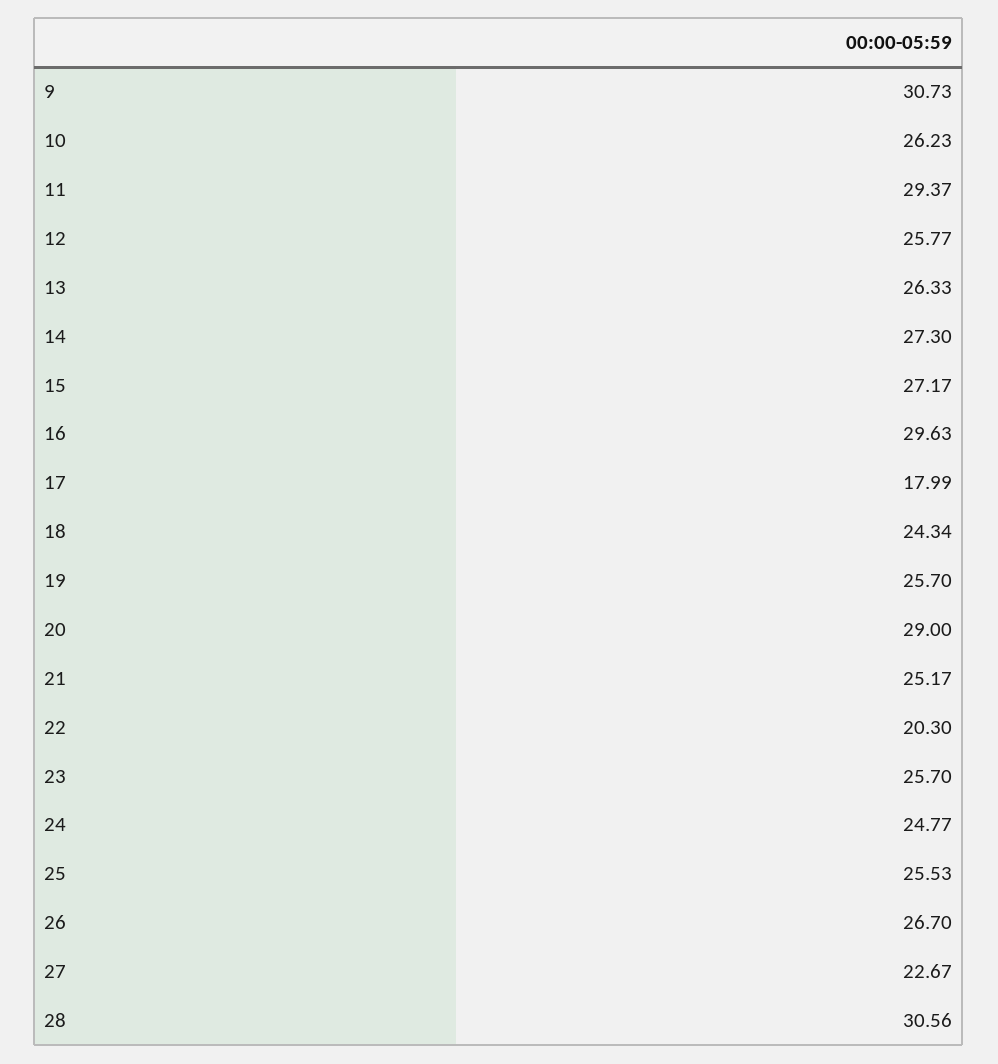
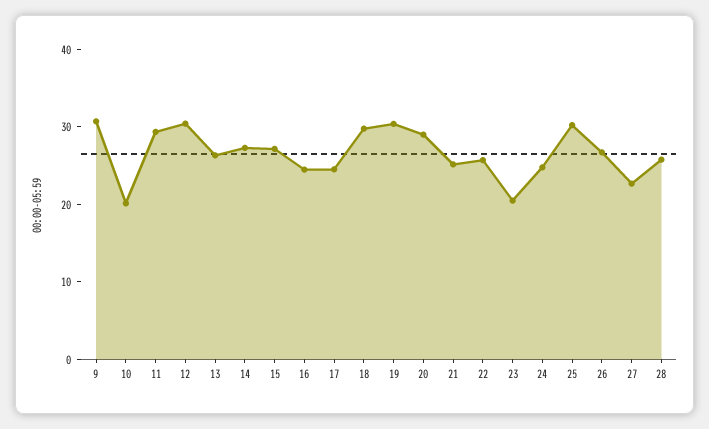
  {
    "9": 30.73,
-   "10": 26.23,
+   "10": 20,
    "11": 29.37,
-   "12": 25.77,
+   "12": 30,
    "13": 26.33,
    "14": 27.3,
    "15": 27.17,
-   "16": 29.63,
+   "16": 24,
-   "17": 17.99,
+   "17": 24,
-   "18": 24.34,
+   "18": 30,
-   "19": 25.7,
+   "19": 30,
    "20": 29,
    "21": 25.17,
-   "22": 20.3,
+   "22": 26,
-   "23": 25.7,
+   "23": 20,
    "24": 24.77,
-   "25": 25.53,
+   "25": 30,
    "26": 26.7,
    "27": 22.67,
-   "28": 30.56
+   "28": 26
  }

